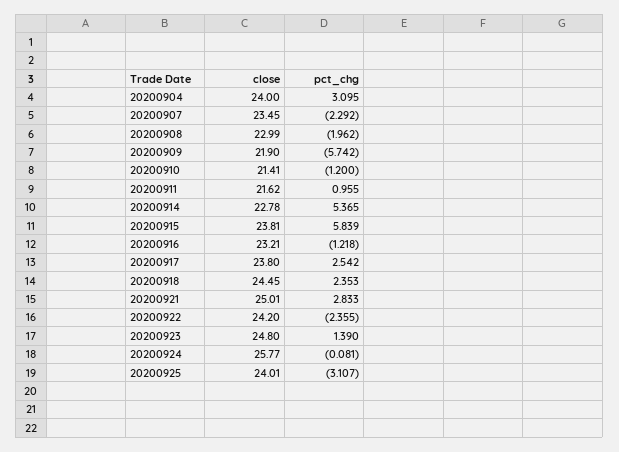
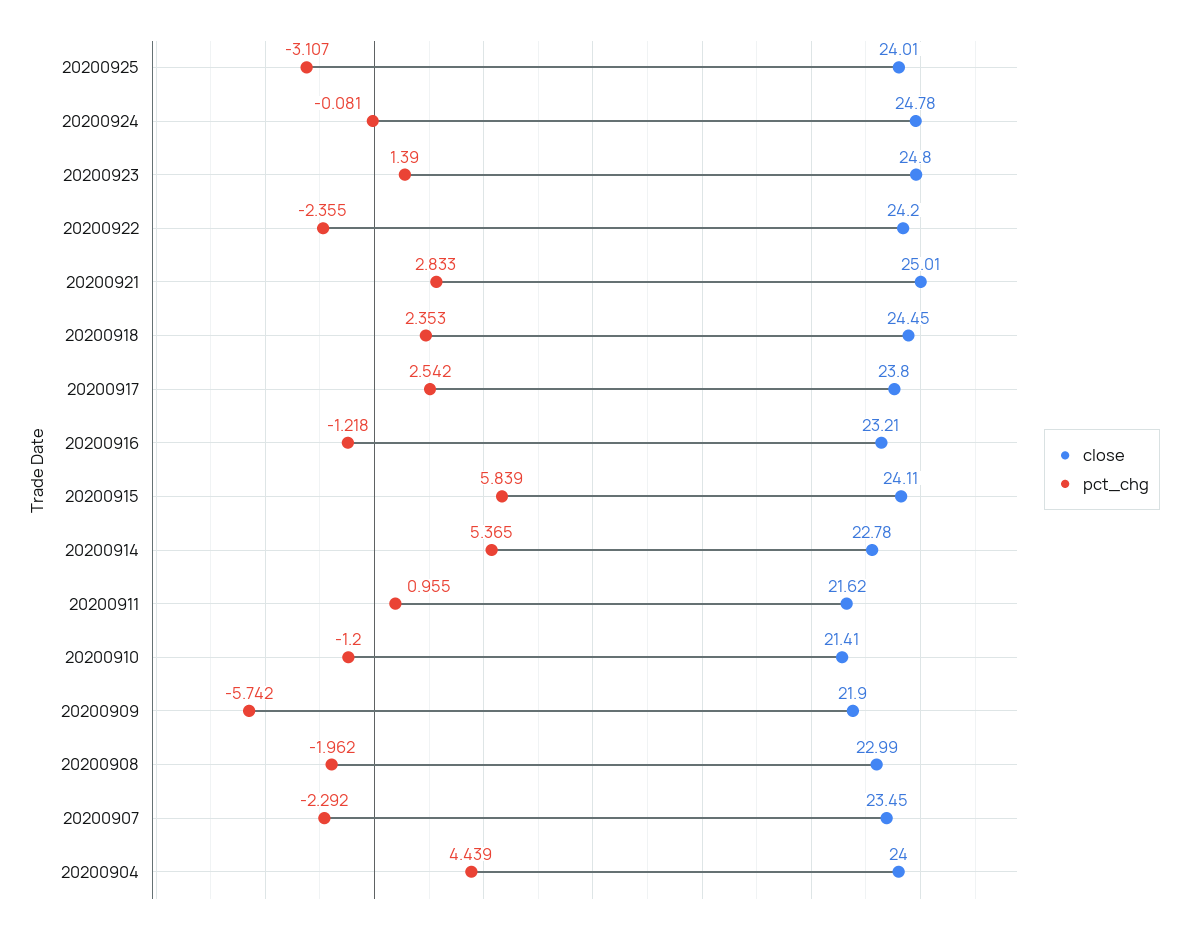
  {
    "close": {
      "20200904": 24,
      "20200907": 23.45,
      "20200908": 22.99,
      "20200909": 21.9,
      "20200910": 21.41,
      "20200911": 21.62,
      "20200914": 22.78,
-     "20200915": 23.81,
+     "20200915": 24.11,
      "20200916": 23.21,
      "20200917": 23.8,
      "20200918": 24.45,
      "20200921": 25.01,
      "20200922": 24.2,
      "20200923": 24.8,
-     "20200924": 25.77,
+     "20200924": 24.78,
      "20200925": 24.01
    },
    "pct_chg": {
-     "20200904": 3.095,
+     "20200904": 4.439,
      "20200907": -2.292,
      "20200908": -1.962,
      "20200909": -5.742,
      "20200910": -1.2,
      "20200911": 0.955,
      "20200914": 5.365,
      "20200915": 5.839,
      "20200916": -1.218,
      "20200917": 2.542,
      "20200918": 2.353,
      "20200921": 2.833,
      "20200922": -2.355,
      "20200923": 1.39,
      "20200924": -0.081,
      "20200925": -3.107
    }
  }

